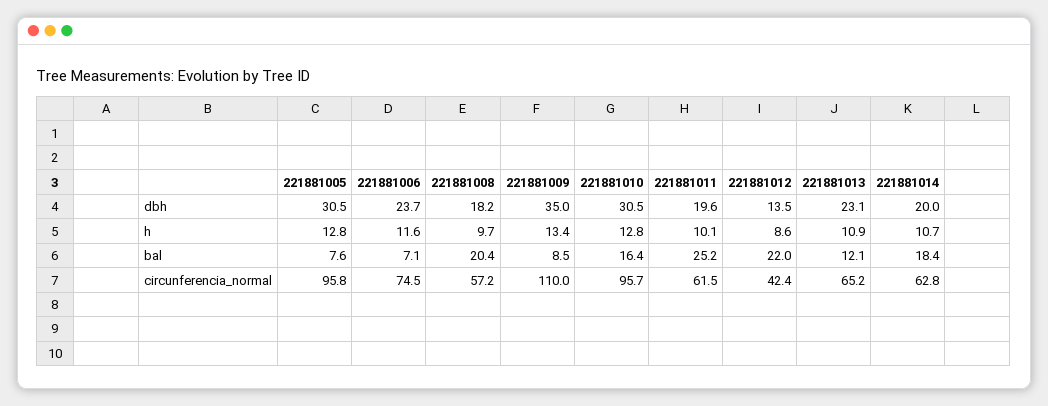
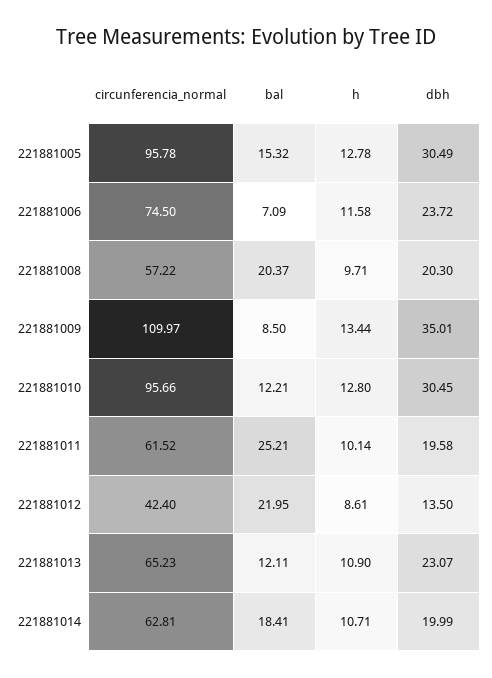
  {
    "221881005": {
      "dbh": 30.49,
      "h": 12.78,
-     "bal": 7.6,
+     "bal": 15.32,
      "circunferencia_normal": 95.78
    },
    "221881006": {
      "dbh": 23.72,
      "h": 11.58,
      "bal": 7.09,
      "circunferencia_normal": 74.5
    },
    "221881008": {
-     "dbh": 18.2,
+     "dbh": 20.3,
      "h": 9.71,
      "bal": 20.37,
      "circunferencia_normal": 57.22
    },
    "221881009": {
      "dbh": 35.01,
      "h": 13.44,
      "bal": 8.5,
      "circunferencia_normal": 109.97
    },
    "221881010": {
      "dbh": 30.45,
      "h": 12.8,
-     "bal": 16.4,
+     "bal": 12.21,
      "circunferencia_normal": 95.66
    },
    "221881011": {
      "dbh": 19.58,
      "h": 10.14,
      "bal": 25.21,
      "circunferencia_normal": 61.52
    },
    "221881012": {
      "dbh": 13.5,
      "h": 8.61,
      "bal": 21.95,
      "circunferencia_normal": 42.4
    },
    "221881013": {
      "dbh": 23.07,
      "h": 10.9,
      "bal": 12.11,
      "circunferencia_normal": 65.23
    },
    "221881014": {
      "dbh": 19.99,
      "h": 10.71,
      "bal": 18.41,
      "circunferencia_normal": 62.81
    }
  }

